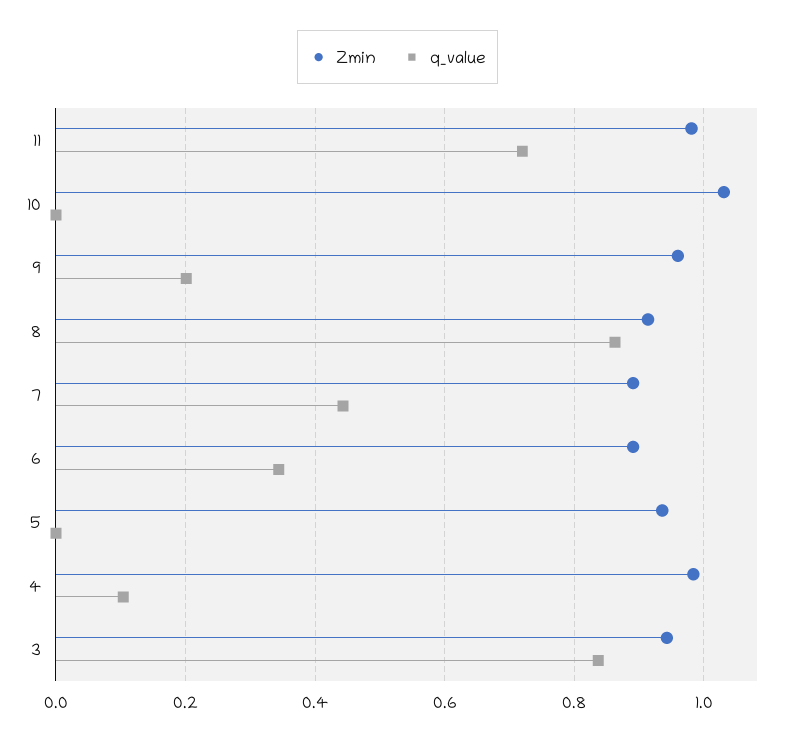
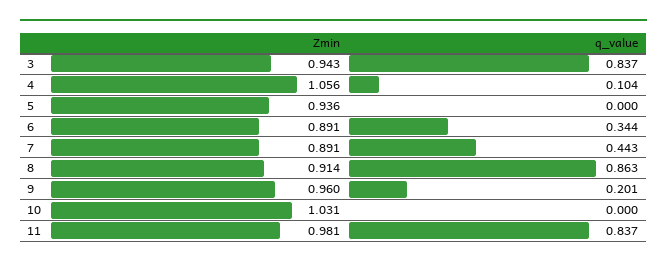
  {
    "Zmin": {
      "11": 0.981,
      "10": 1.031,
      "9": 0.96,
      "8": 0.914,
      "7": 0.891,
      "6": 0.891,
      "5": 0.936,
-     "4": 0.98,
+     "4": 1.056,
      "3": 0.943
    },
    "q_value": {
-     "11": 0.72,
+     "11": 0.837,
      "10": 0,
      "9": 0.201,
      "8": 0.863,
      "7": 0.443,
      "6": 0.344,
      "5": 0,
      "4": 0.104,
      "3": 0.837
    }
  }

